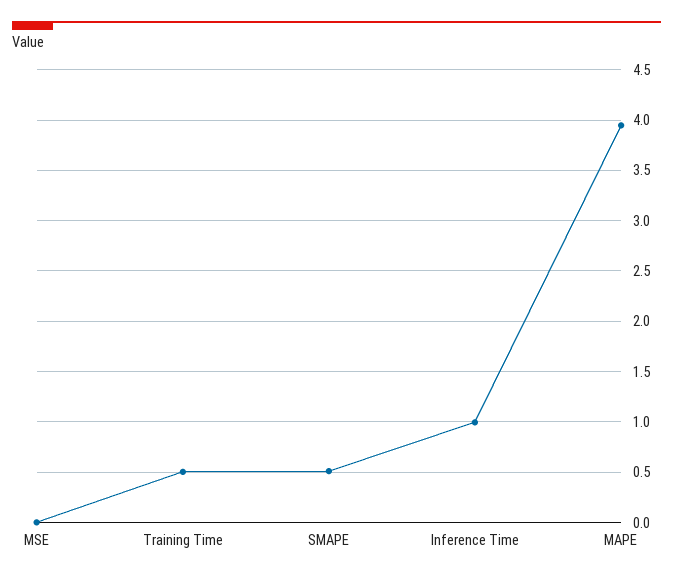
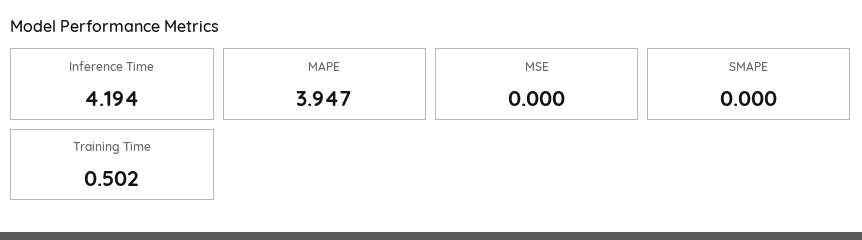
  {
    "MSE": 0,
    "Training Time": 0.502,
-   "SMAPE": 0.5,
+   "SMAPE": 0,
-   "Inference Time": 1,
+   "Inference Time": 4.194,
    "MAPE": 3.947
  }

